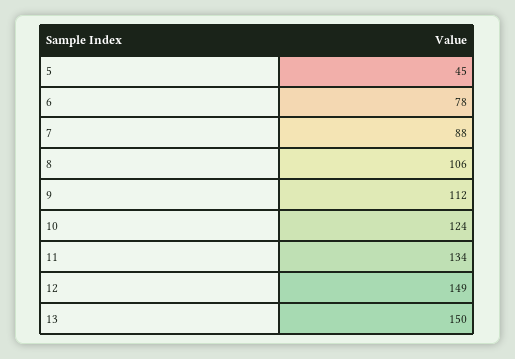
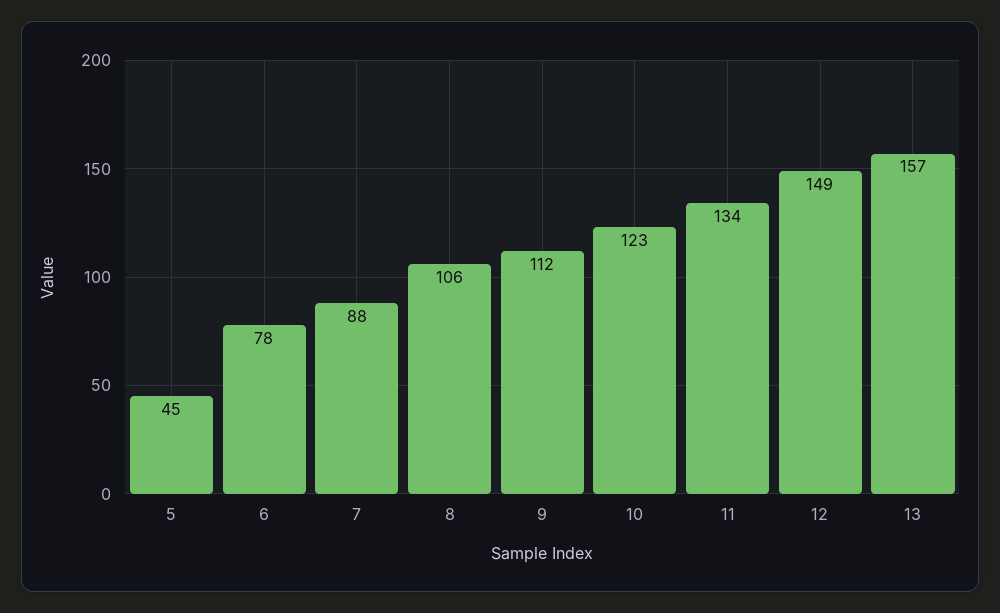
  {
    "5": 45,
    "6": 78,
    "7": 88,
    "8": 106,
    "9": 112,
-   "10": 124,
+   "10": 123,
    "11": 134,
    "12": 149,
-   "13": 150
+   "13": 157
  }

